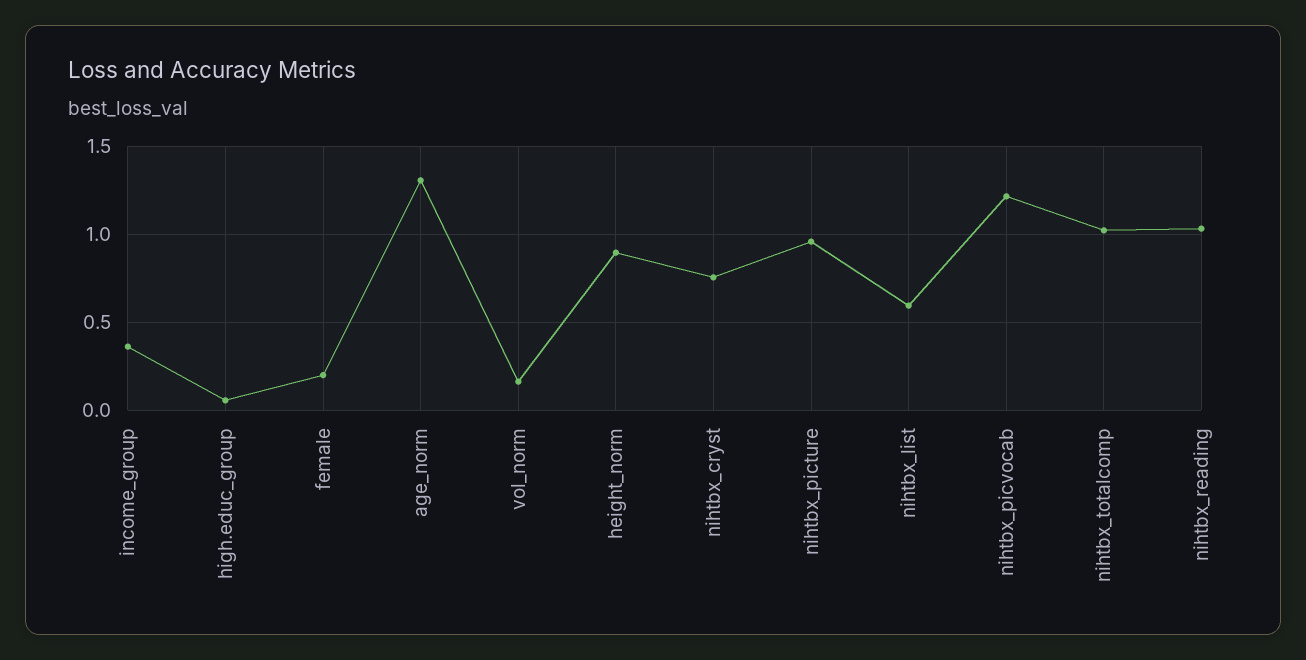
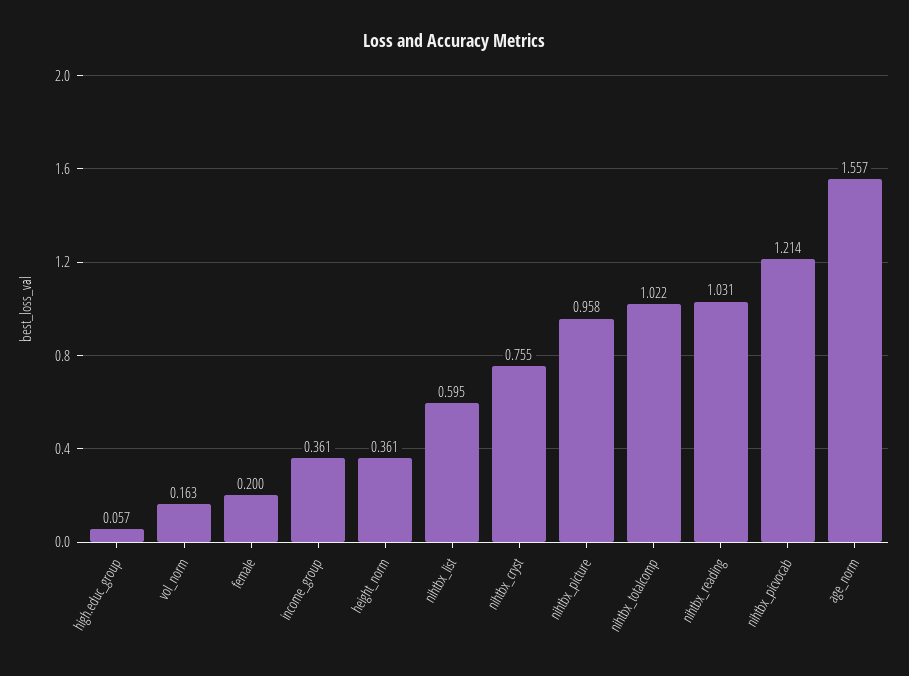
  {
    "income_group": 0.361,
    "high.educ_group": 0.057,
    "female": 0.2,
-   "age_norm": 1.3,
+   "age_norm": 1.557,
    "vol_norm": 0.163,
-   "height_norm": 0.9,
+   "height_norm": 0.361,
    "nihtbx_cryst": 0.755,
    "nihtbx_picture": 0.958,
    "nihtbx_list": 0.595,
    "nihtbx_picvocab": 1.214,
    "nihtbx_totalcomp": 1.022,
    "nihtbx_reading": 1.031
  }

